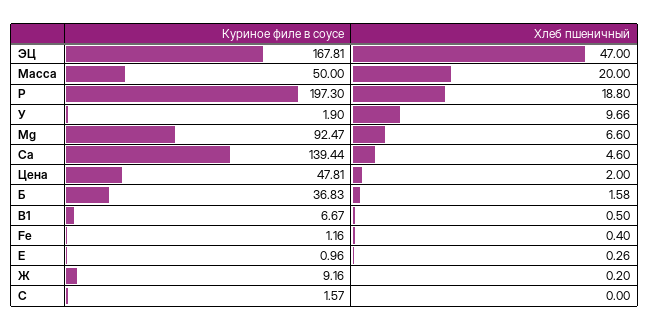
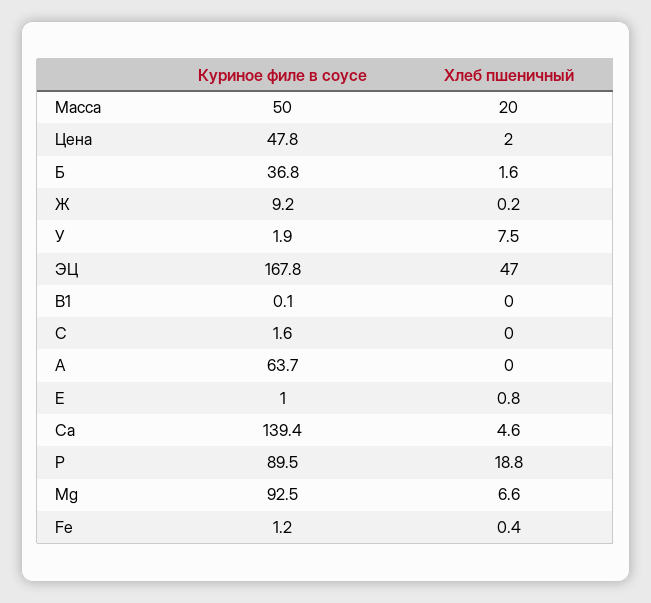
  {
    "Куриное филе в соусе": {
      "ЭЦ": 167.81,
      "Масса": 50,
-     "Р": 197.3,
+     "Р": 89.5,
      "У": 1.9,
      "Mg": 92.47,
      "Са": 139.44,
      "Цена": 47.81,
      "Б": 36.83,
-     "В1": 6.67,
+     "В1": 0.1,
      "Fe": 1.16,
      "Е": 0.96,
      "Ж": 9.16,
-     "С": 1.57
+     "С": 1.57,
+     "А": 63.7
    },
    "Хлеб пшеничный": {
      "ЭЦ": 47,
      "Масса": 20,
      "Р": 18.8,
-     "У": 9.66,
+     "У": 7.5,
      "Mg": 6.6,
      "Са": 4.6,
      "Цена": 2,
      "Б": 1.58,
-     "В1": 0.5,
+     "В1": 0,
      "Fe": 0.4,
-     "Е": 0.26,
+     "Е": 0.8,
      "Ж": 0.2,
-     "С": 0
+     "С": 0,
+     "А": 0
    }
  }

